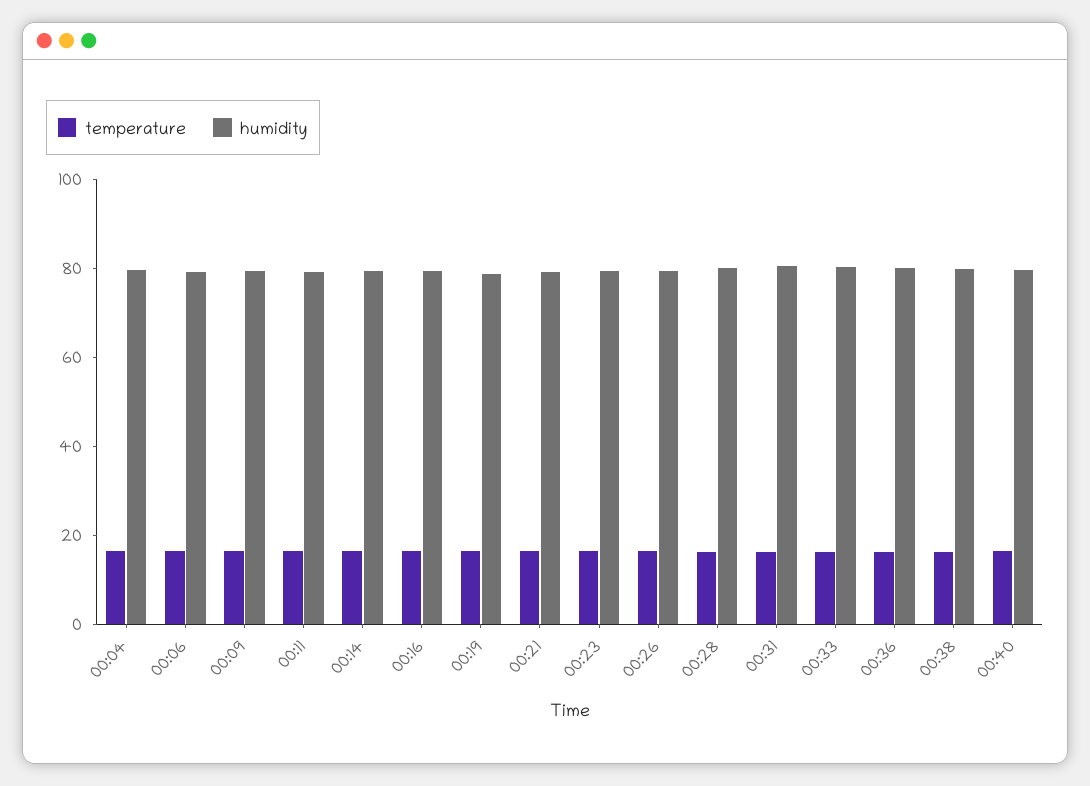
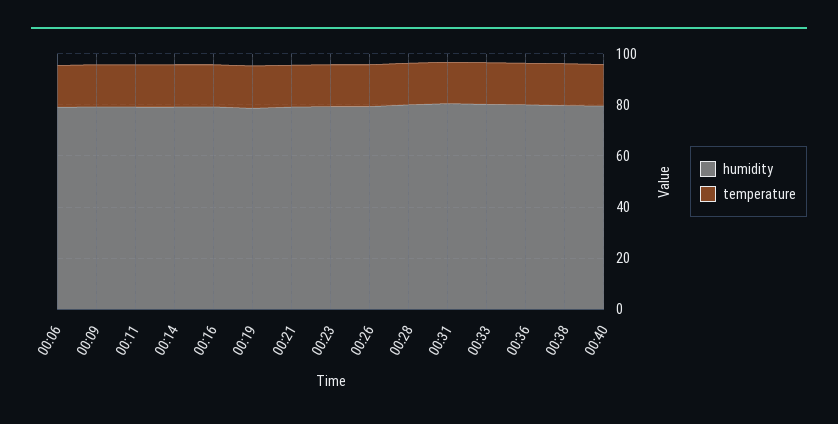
  {
    "temperature": {
-     "00:04": 15,
      "00:06": 15,
      "00:09": 15,
      "00:11": 15,
      "00:14": 15,
      "00:16": 15,
      "00:19": 15,
      "00:21": 15,
      "00:23": 15,
      "00:26": 15,
      "00:28": 15,
      "00:31": 15,
      "00:33": 15,
      "00:36": 15,
      "00:38": 15,
      "00:40": 15
    },
    "humidity": {
-     "00:04": 80,
      "00:06": 80,
      "00:09": 80,
      "00:11": 80,
      "00:14": 80,
      "00:16": 80,
      "00:19": 80,
      "00:21": 80,
      "00:23": 80,
      "00:26": 80,
      "00:28": 80,
      "00:31": 80,
      "00:33": 80,
      "00:36": 80,
      "00:38": 80,
      "00:40": 80
    }
  }

